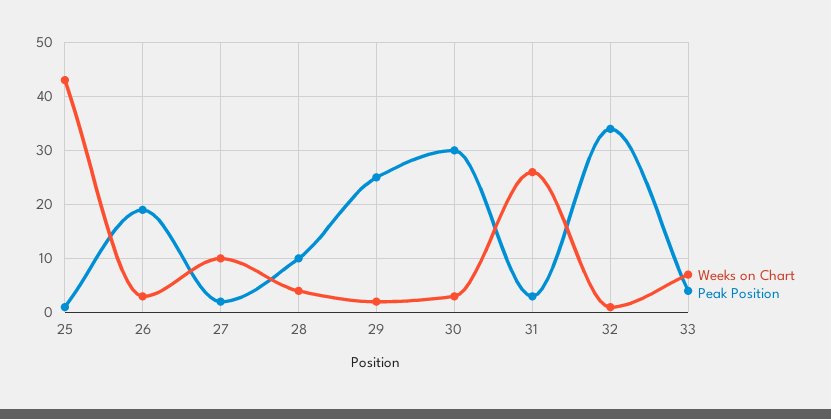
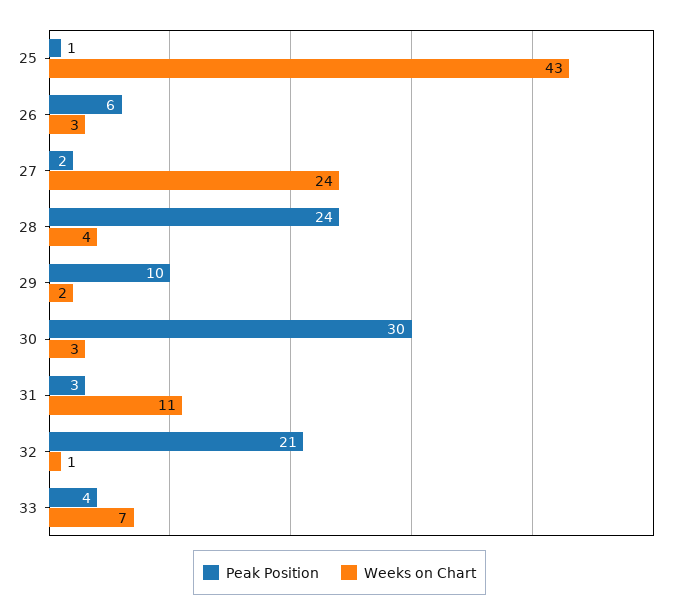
  {
    "Weeks on Chart": {
      "25": 43,
      "26": 3,
-     "27": 10,
+     "27": 24,
      "28": 4,
      "29": 2,
      "30": 3,
-     "31": 25,
+     "31": 11,
      "32": 1,
      "33": 7
    },
    "Peak Position": {
      "25": 1,
-     "26": 20,
+     "26": 6,
      "27": 2,
-     "28": 10,
+     "28": 24,
-     "29": 25,
+     "29": 10,
      "30": 30,
      "31": 3,
-     "32": 35,
+     "32": 21,
      "33": 4
    }
  }

